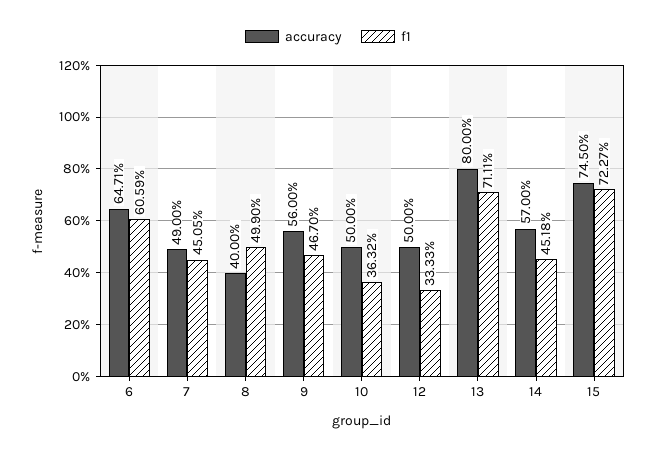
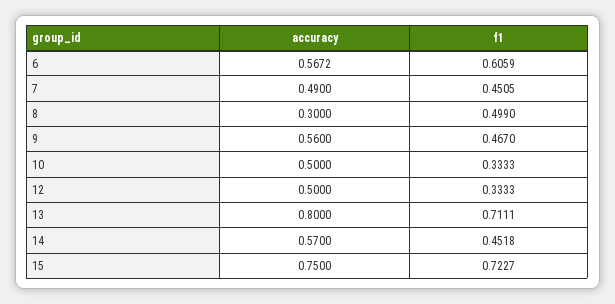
  {
    "accuracy": {
-     "6": 0.6471,
+     "6": 0.5672,
      "7": 0.49,
-     "8": 0.4,
+     "8": 0.3,
      "9": 0.56,
      "10": 0.5,
      "12": 0.5,
      "13": 0.8,
      "14": 0.57,
-     "15": 0.745
+     "15": 0.75
    },
    "f1": {
      "6": 0.6059,
      "7": 0.4505,
      "8": 0.499,
      "9": 0.467,
-     "10": 0.3632,
+     "10": 0.3333,
      "12": 0.3333,
      "13": 0.7111,
      "14": 0.4518,
      "15": 0.7227
    }
  }

